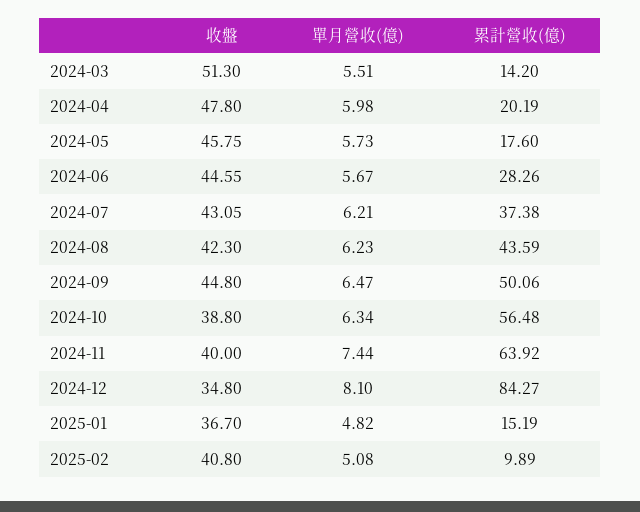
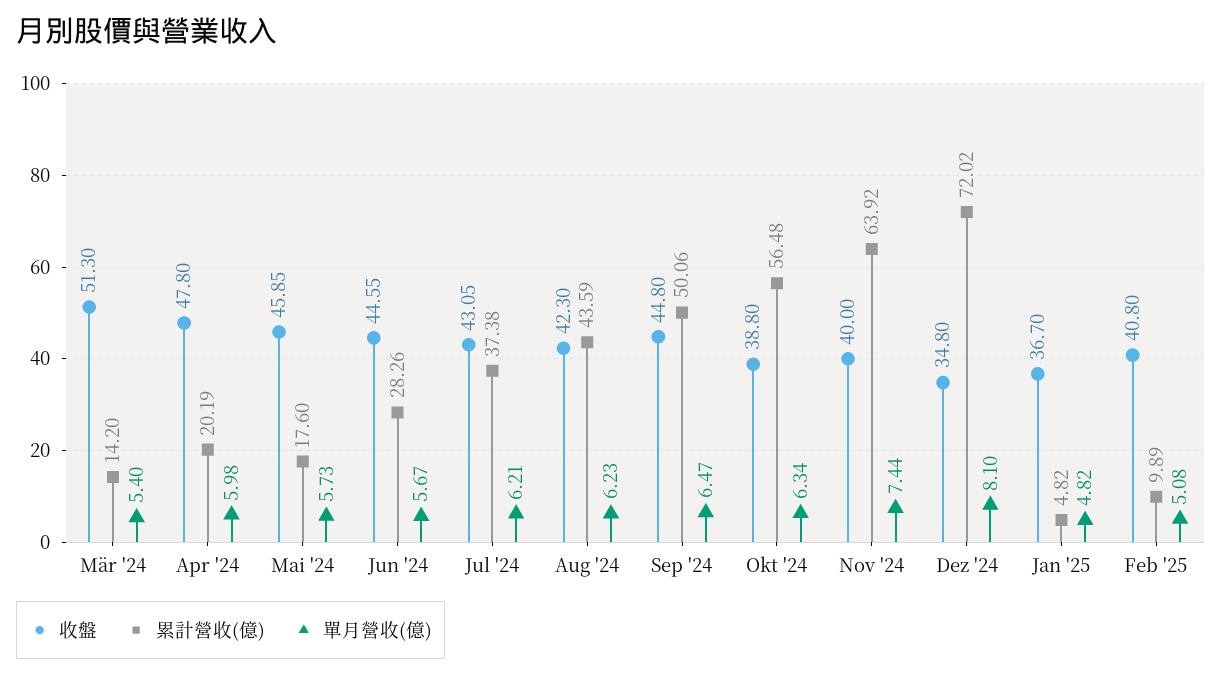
  {
    "收盤": {
      "2024-03": 51.3,
      "2024-04": 47.8,
-     "2024-05": 45.75,
+     "2024-05": 45.85,
      "2024-06": 44.55,
      "2024-07": 43.05,
      "2024-08": 42.3,
      "2024-09": 44.8,
      "2024-10": 38.8,
      "2024-11": 40,
      "2024-12": 34.8,
      "2025-01": 36.7,
      "2025-02": 40.8
    },
    "單月營收(億)": {
-     "2024-03": 5.51,
+     "2024-03": 5.4,
      "2024-04": 5.98,
      "2024-05": 5.73,
      "2024-06": 5.67,
      "2024-07": 6.21,
      "2024-08": 6.23,
      "2024-09": 6.47,
      "2024-10": 6.34,
      "2024-11": 7.44,
      "2024-12": 8.1,
      "2025-01": 4.82,
      "2025-02": 5.08
    },
    "累計營收(億)": {
      "2024-03": 14.2,
      "2024-04": 20.19,
      "2024-05": 17.6,
      "2024-06": 28.26,
      "2024-07": 37.38,
      "2024-08": 43.59,
      "2024-09": 50.06,
      "2024-10": 56.48,
      "2024-11": 63.92,
-     "2024-12": 84.27,
+     "2024-12": 72.02,
-     "2025-01": 15.19,
+     "2025-01": 4.82,
      "2025-02": 9.89
    }
  }

